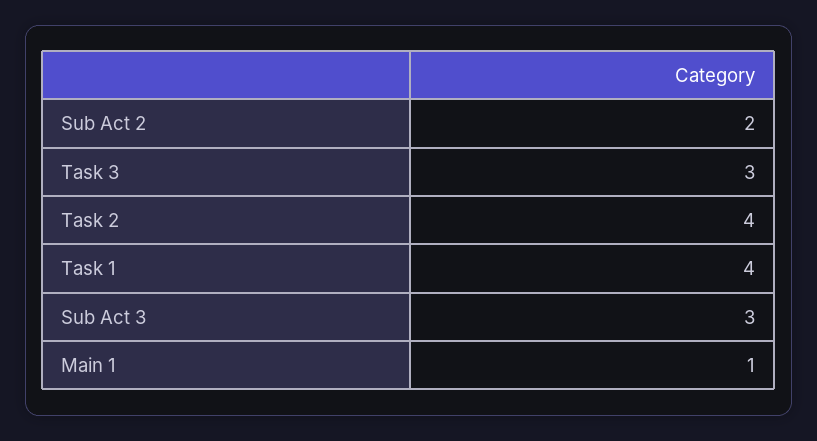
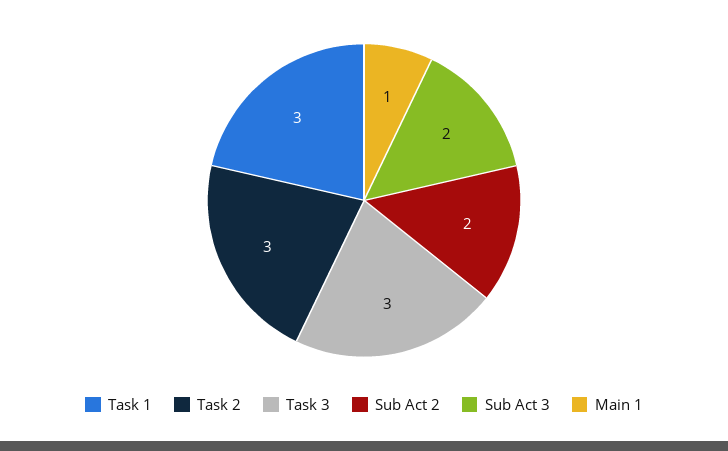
  {
    "Sub Act 2": 2,
    "Task 3": 3,
-   "Task 2": 4,
+   "Task 2": 3,
-   "Task 1": 4,
+   "Task 1": 3,
-   "Sub Act 3": 3,
+   "Sub Act 3": 2,
    "Main 1": 1
  }

